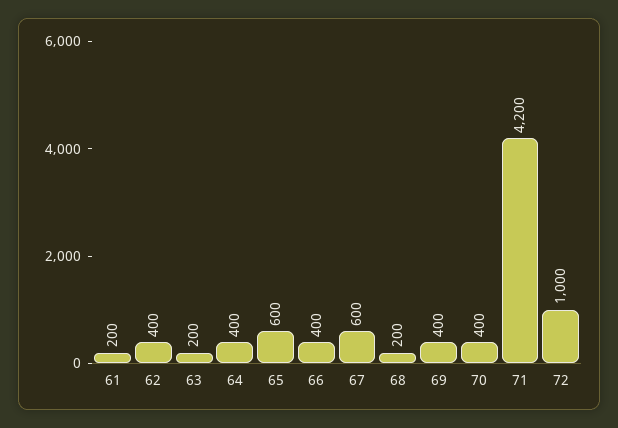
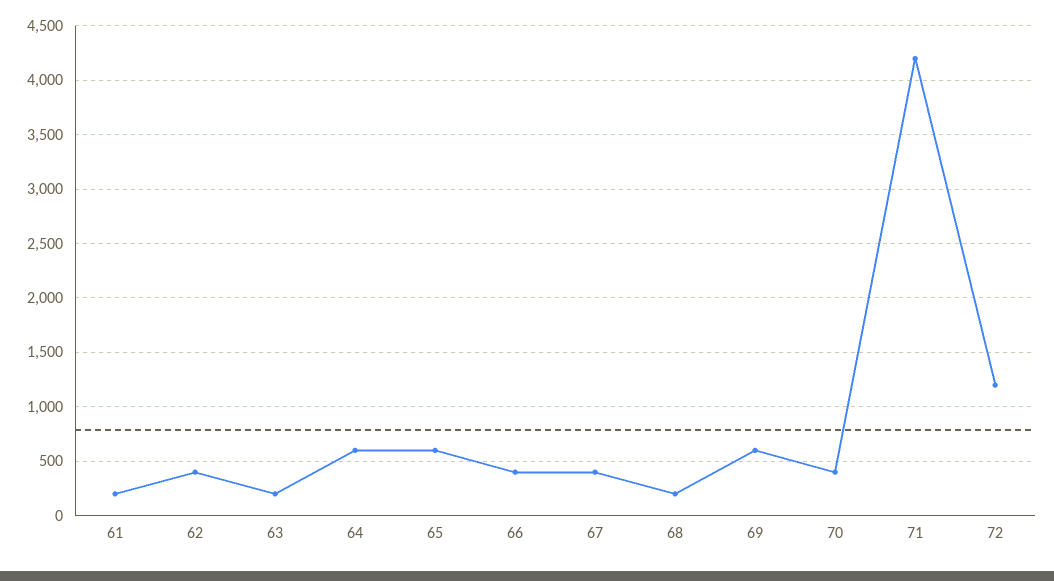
  {
    "61": 200,
    "62": 400,
    "63": 200,
-   "64": 400,
+   "64": 600,
    "65": 600,
    "66": 400,
-   "67": 600,
+   "67": 400,
    "68": 200,
-   "69": 400,
+   "69": 600,
    "70": 400,
    "71": 4200,
-   "72": 1000
+   "72": 1200
  }

